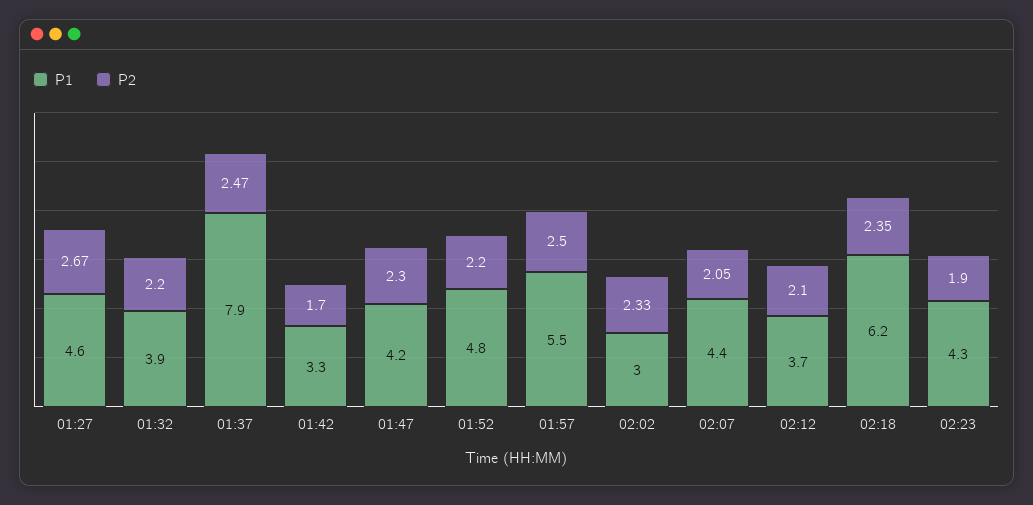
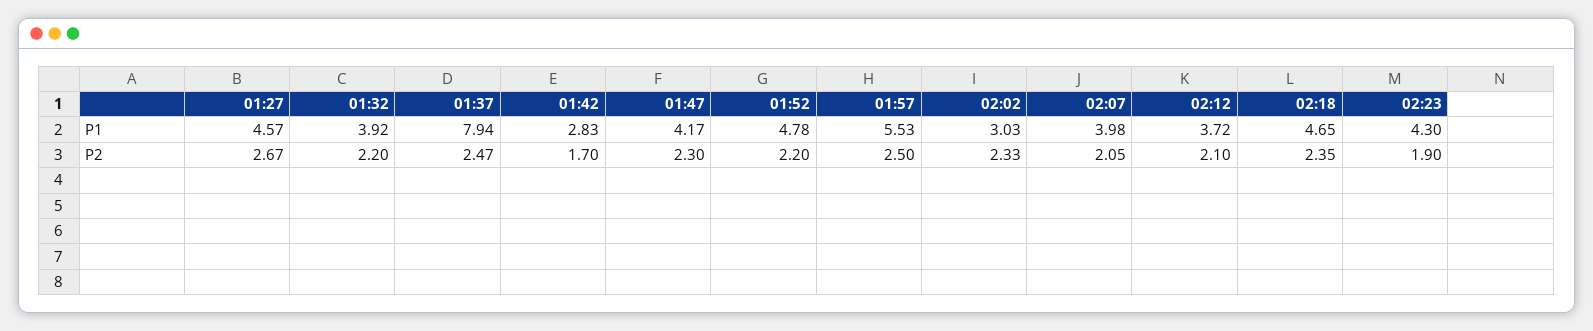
  {
    "P1": {
      "01:27": 4.57,
      "01:32": 3.92,
      "01:37": 7.94,
-     "01:42": 3.3,
+     "01:42": 2.83,
      "01:47": 4.17,
      "01:52": 4.78,
      "01:57": 5.53,
      "02:02": 3.03,
-     "02:07": 4.4,
+     "02:07": 3.98,
      "02:12": 3.72,
-     "02:18": 6.2,
+     "02:18": 4.65,
      "02:23": 4.3
    },
    "P2": {
      "01:27": 2.67,
      "01:32": 2.2,
      "01:37": 2.47,
      "01:42": 1.7,
      "01:47": 2.3,
      "01:52": 2.2,
      "01:57": 2.5,
      "02:02": 2.33,
      "02:07": 2.05,
      "02:12": 2.1,
      "02:18": 2.35,
      "02:23": 1.9
    }
  }

